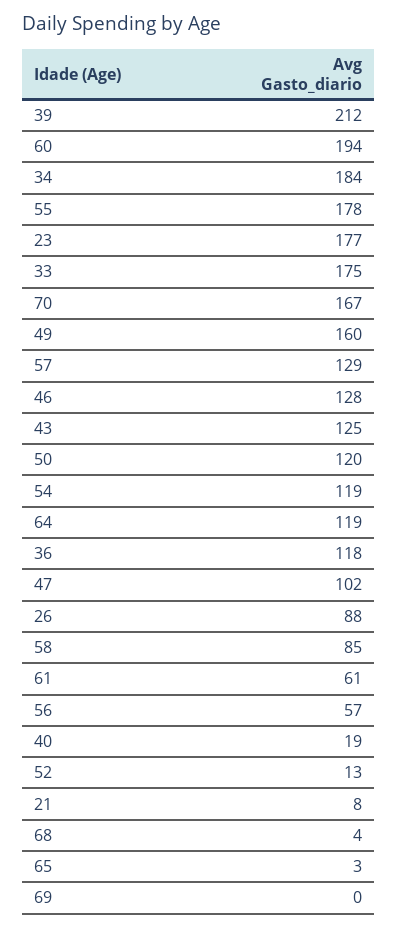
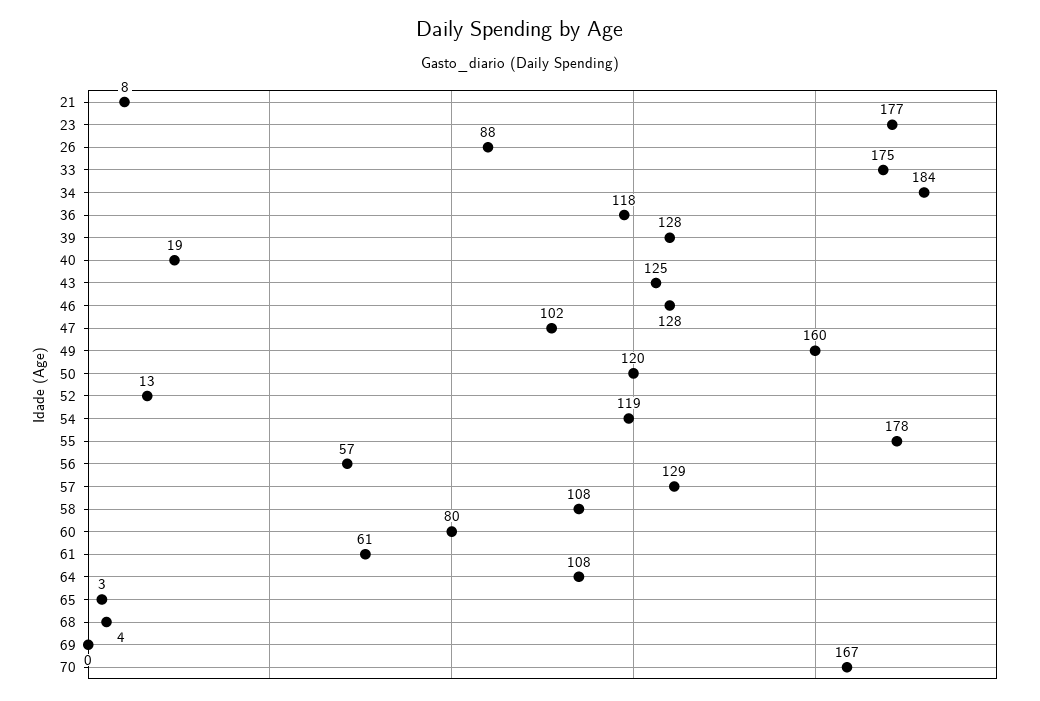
  {
-   "39": 212,
+   "39": 128,
-   "60": 194,
+   "60": 80,
    "34": 184,
    "55": 178,
    "23": 177,
    "33": 175,
    "70": 167,
    "49": 160,
    "57": 129,
    "46": 128,
    "43": 125,
    "50": 120,
    "54": 119,
-   "64": 119,
+   "64": 108,
    "36": 118,
    "47": 102,
    "26": 88,
-   "58": 85,
+   "58": 108,
    "61": 61,
    "56": 57,
    "40": 19,
    "52": 13,
    "21": 8,
    "68": 4,
    "65": 3,
    "69": 0
  }

